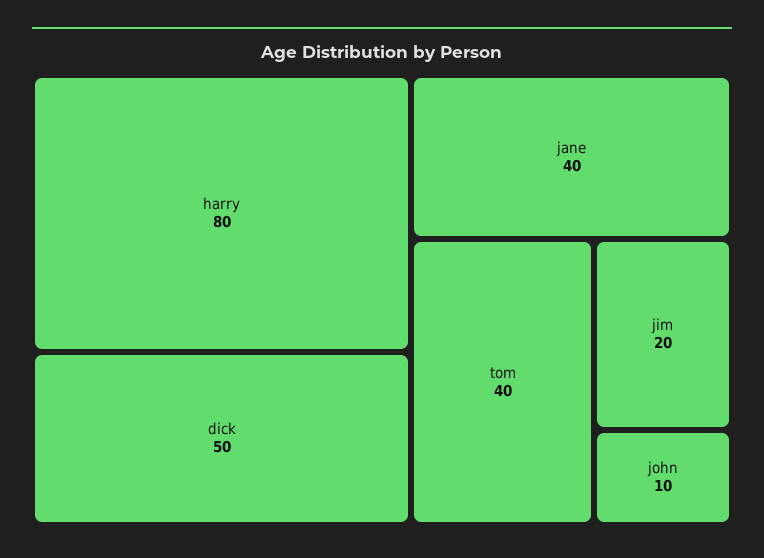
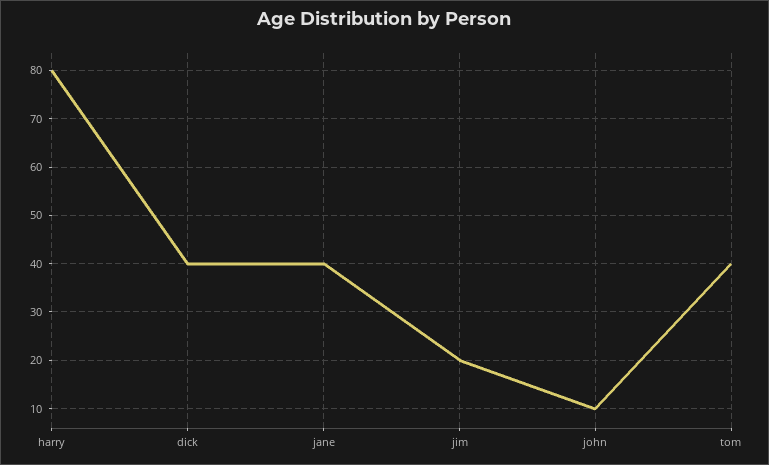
  {
    "harry": 80,
-   "dick": 50,
+   "dick": 40,
    "jane": 40,
    "tom": 40,
    "jim": 20,
    "john": 10
  }

